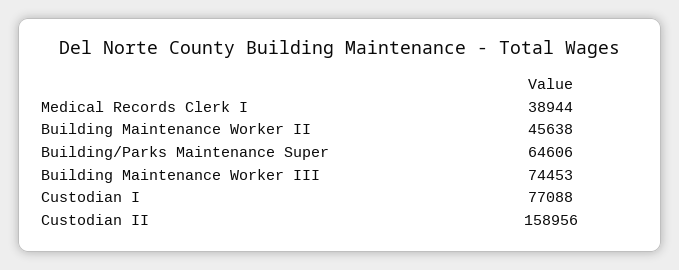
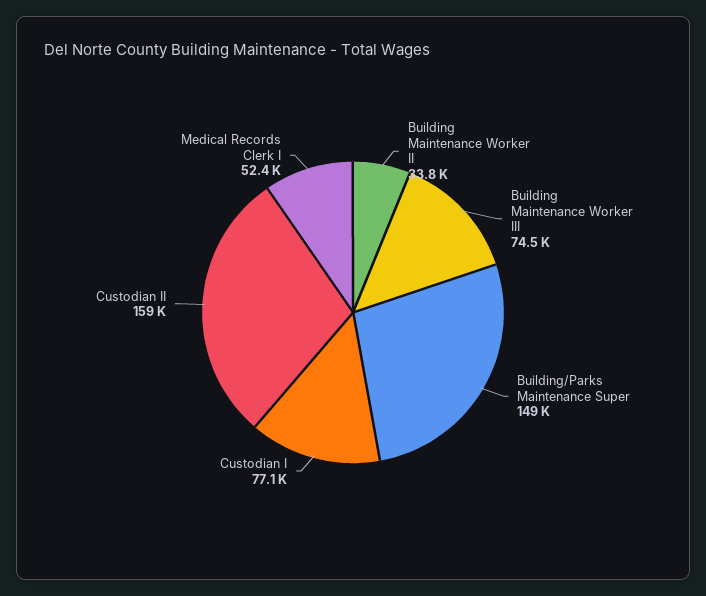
  {
-   "Medical Records Clerk I": 38944,
+   "Medical Records Clerk I": 52400,
-   "Building Maintenance Worker II": 45638,
+   "Building Maintenance Worker II": 33800,
-   "Building/Parks Maintenance Super": 64606,
+   "Building/Parks Maintenance Super": 149000,
    "Building Maintenance Worker III": 74453,
    "Custodian I": 77088,
    "Custodian II": 158956
  }

